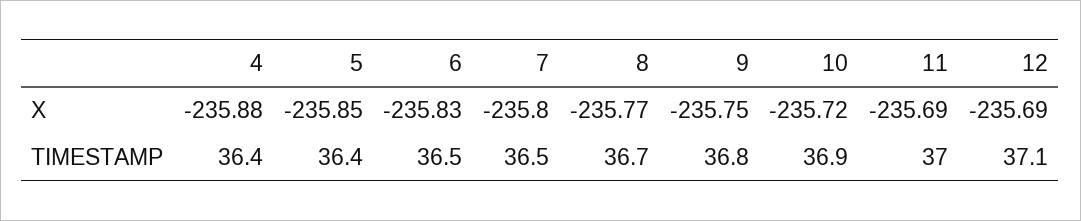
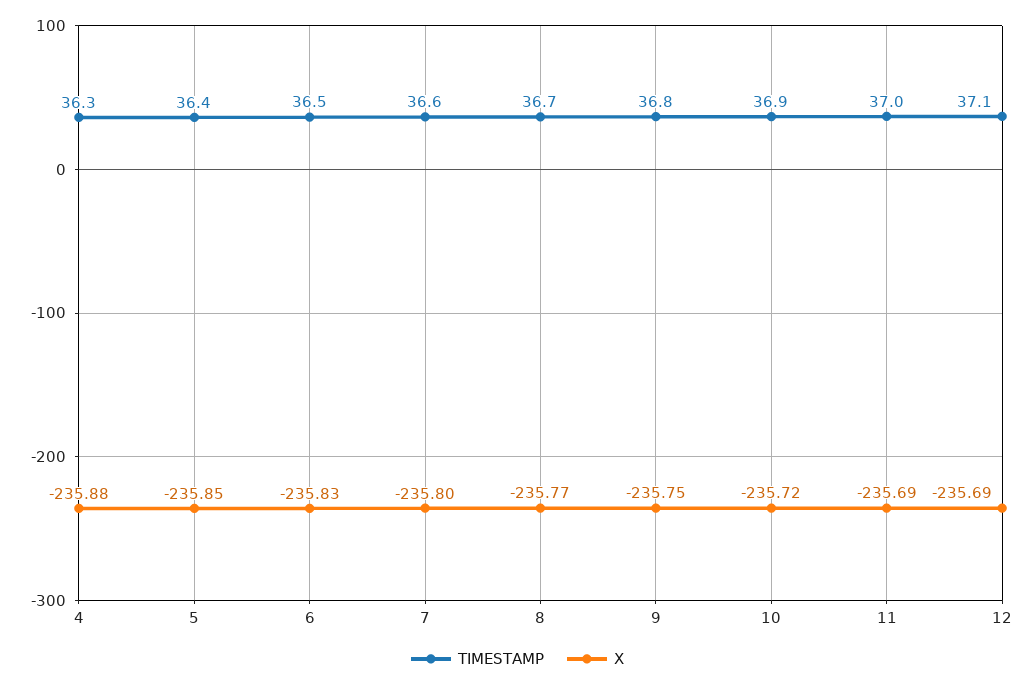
  {
    "X": {
      "4": -235.88,
      "5": -235.85,
      "6": -235.83,
      "7": -235.8,
      "8": -235.77,
      "9": -235.75,
      "10": -235.72,
      "11": -235.69,
      "12": -235.69
    },
    "TIMESTAMP": {
-     "4": 36.4,
+     "4": 36.3,
      "5": 36.4,
      "6": 36.5,
-     "7": 36.5,
+     "7": 36.6,
      "8": 36.7,
      "9": 36.8,
      "10": 36.9,
      "11": 37,
      "12": 37.1
    }
  }

